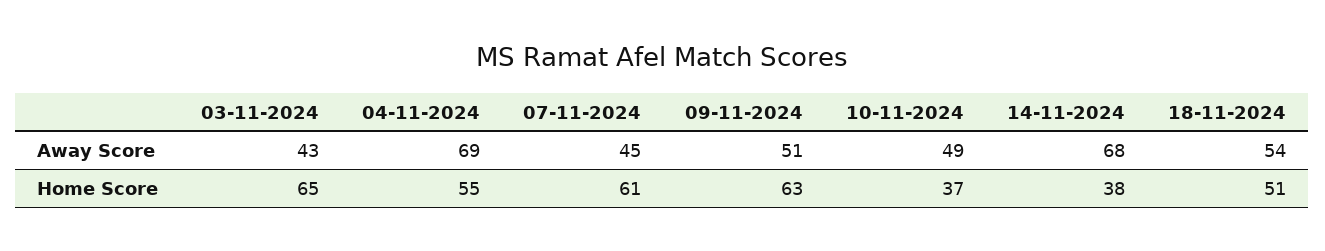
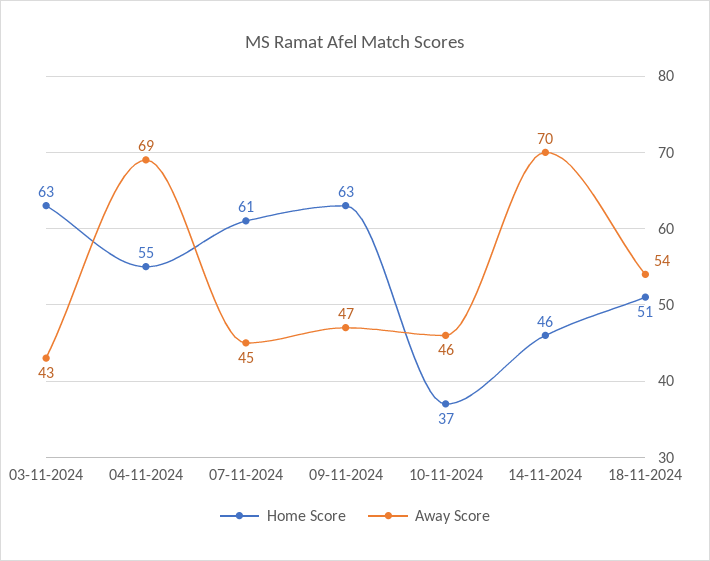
  {
    "Away Score": {
      "03-11-2024": 43,
      "04-11-2024": 69,
      "07-11-2024": 45,
-     "09-11-2024": 51,
+     "09-11-2024": 47,
-     "10-11-2024": 49,
+     "10-11-2024": 46,
-     "14-11-2024": 68,
+     "14-11-2024": 70,
      "18-11-2024": 54
    },
    "Home Score": {
-     "03-11-2024": 65,
+     "03-11-2024": 63,
      "04-11-2024": 55,
      "07-11-2024": 61,
      "09-11-2024": 63,
      "10-11-2024": 37,
-     "14-11-2024": 38,
+     "14-11-2024": 46,
      "18-11-2024": 51
    }
  }

